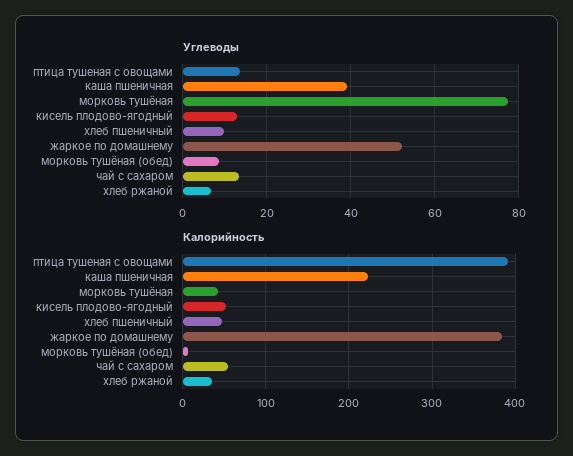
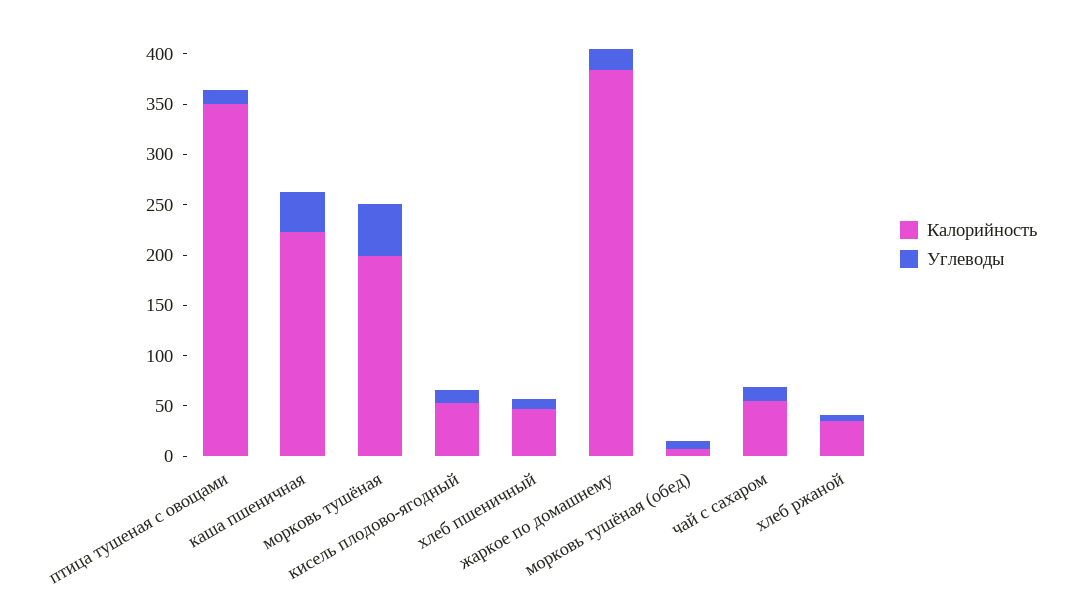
  {
    "Углеводы": {
      "птица тушеная с овощами": 14,
      "каша пшеничная": 40,
-     "морковь тушёная": 78,
+     "морковь тушёная": 50,
      "кисель плодово-ягодный": 14,
      "хлеб пшеничный": 10,
-     "жаркое по домашнему": 52,
+     "жаркое по домашнему": 20,
      "морковь тушёная (обед)": 8,
      "чай с сахаром": 14,
      "хлеб ржаной": 6
    },
    "Калорийность": {
-     "птица тушеная с овощами": 390,
+     "птица тушеная с овощами": 350,
      "каша пшеничная": 220,
-     "морковь тушёная": 40,
+     "морковь тушёная": 200,
      "кисель плодово-ягодный": 50,
      "хлеб пшеничный": 50,
      "жаркое по домашнему": 380,
      "морковь тушёная (обед)": 10,
      "чай с сахаром": 50,
      "хлеб ржаной": 30
    }
  }

